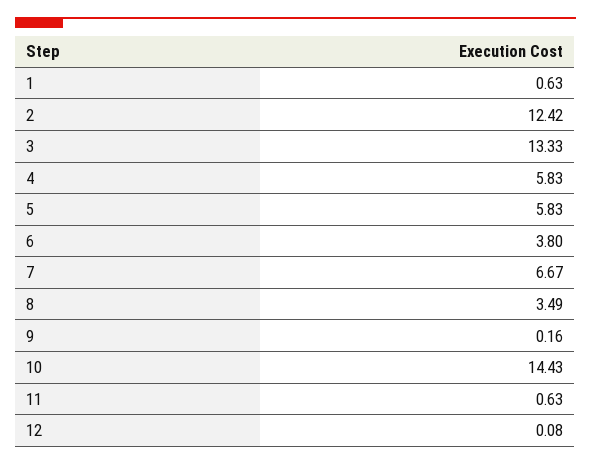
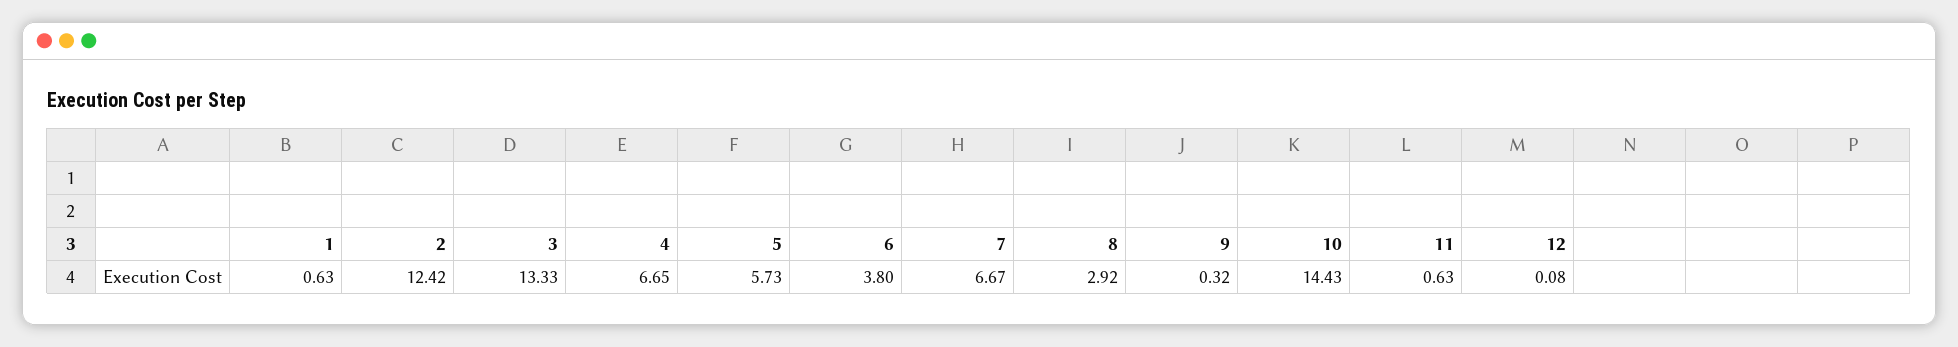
  {
    "1": 0.63,
    "2": 12.42,
    "3": 13.33,
-   "4": 5.83,
+   "4": 6.65,
-   "5": 5.83,
+   "5": 5.73,
    "6": 3.8,
    "7": 6.67,
-   "8": 3.49,
+   "8": 2.92,
-   "9": 0.16,
+   "9": 0.32,
    "10": 14.43,
    "11": 0.63,
    "12": 0.08
  }

